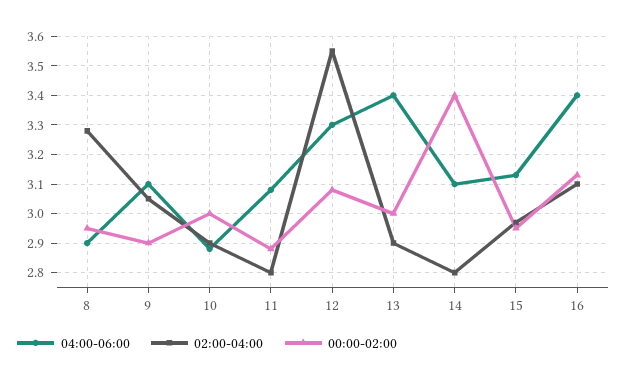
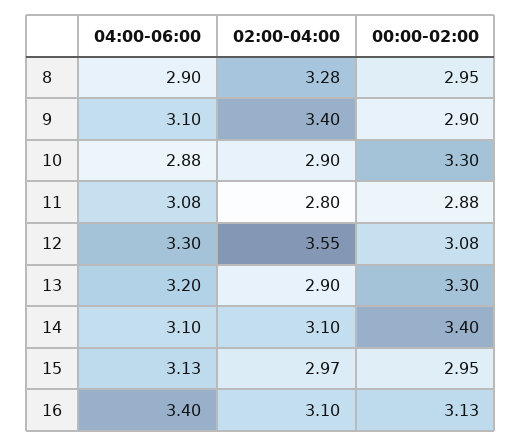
  {
    "04:00-06:00": {
      "8": 2.9,
      "9": 3.1,
      "10": 2.88,
      "11": 3.08,
      "12": 3.3,
-     "13": 3.4,
+     "13": 3.2,
      "14": 3.1,
      "15": 3.13,
      "16": 3.4
    },
    "02:00-04:00": {
      "8": 3.28,
-     "9": 3.05,
+     "9": 3.4,
      "10": 2.9,
      "11": 2.8,
      "12": 3.55,
      "13": 2.9,
-     "14": 2.8,
+     "14": 3.1,
      "15": 2.97,
      "16": 3.1
    },
    "00:00-02:00": {
      "8": 2.95,
      "9": 2.9,
-     "10": 3,
+     "10": 3.3,
      "11": 2.88,
      "12": 3.08,
-     "13": 3,
+     "13": 3.3,
      "14": 3.4,
      "15": 2.95,
      "16": 3.13
    }
  }

